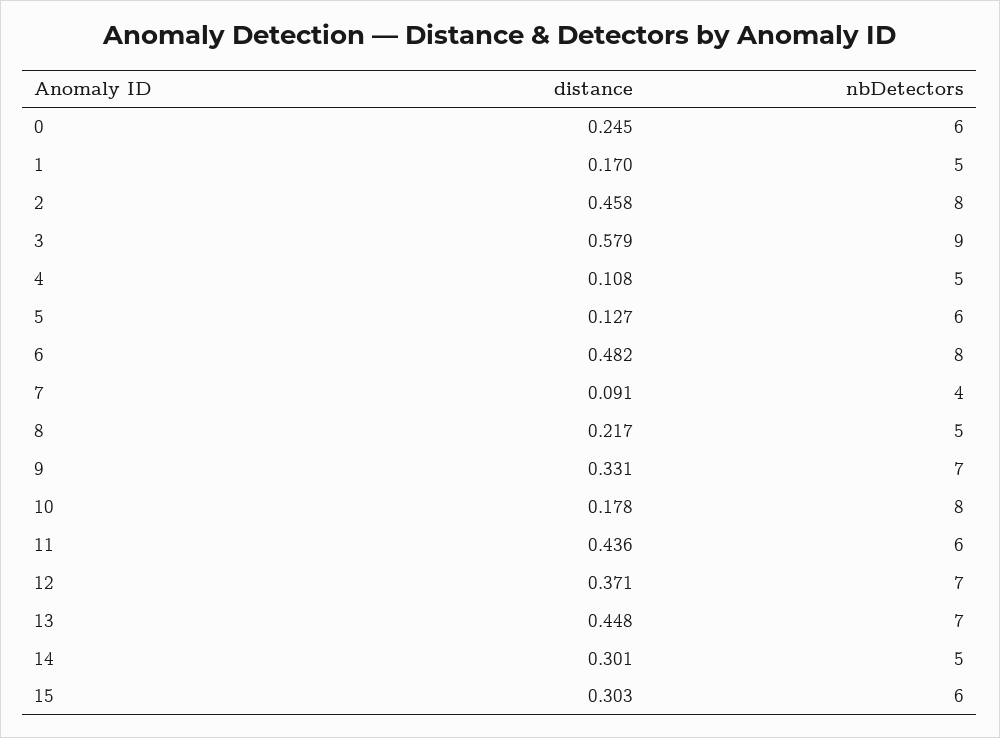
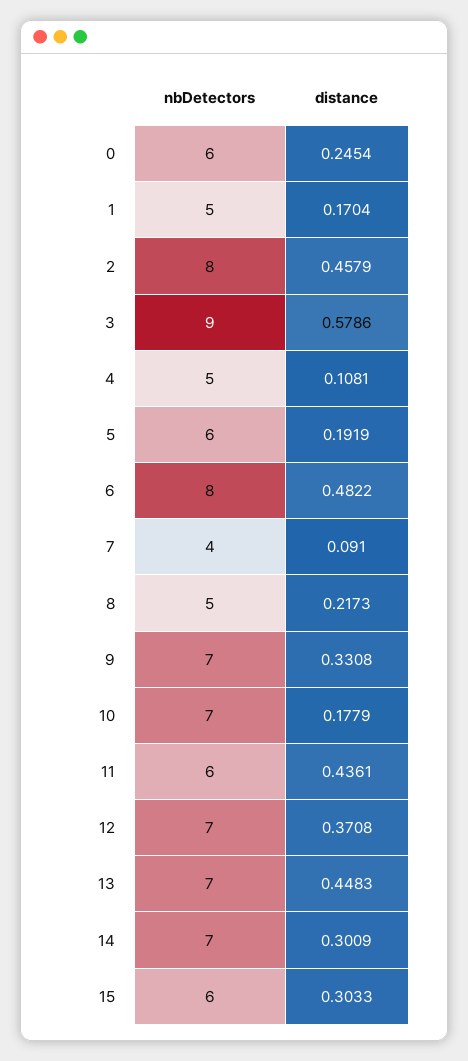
  {
    "distance": {
      "0": 0.2454,
      "1": 0.1704,
      "2": 0.4579,
      "3": 0.5786,
      "4": 0.1081,
-     "5": 0.127,
+     "5": 0.1919,
      "6": 0.4822,
      "7": 0.091,
      "8": 0.2173,
      "9": 0.3308,
      "10": 0.1779,
      "11": 0.4361,
      "12": 0.3708,
      "13": 0.4483,
      "14": 0.3009,
      "15": 0.3033
    },
    "nbDetectors": {
      "0": 6,
      "1": 5,
      "2": 8,
      "3": 9,
      "4": 5,
      "5": 6,
      "6": 8,
      "7": 4,
      "8": 5,
      "9": 7,
-     "10": 8,
+     "10": 7,
      "11": 6,
      "12": 7,
      "13": 7,
-     "14": 5,
+     "14": 7,
      "15": 6
    }
  }

